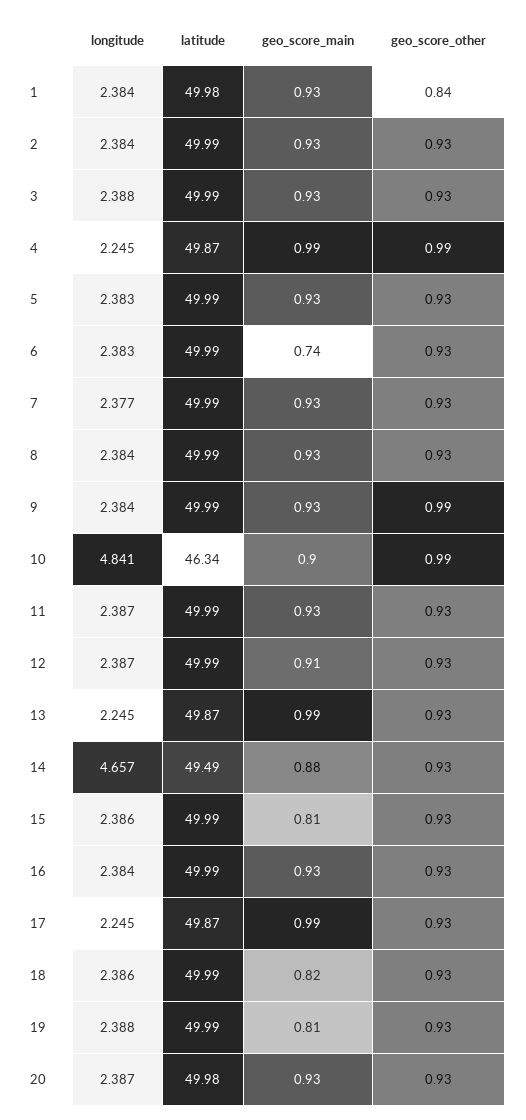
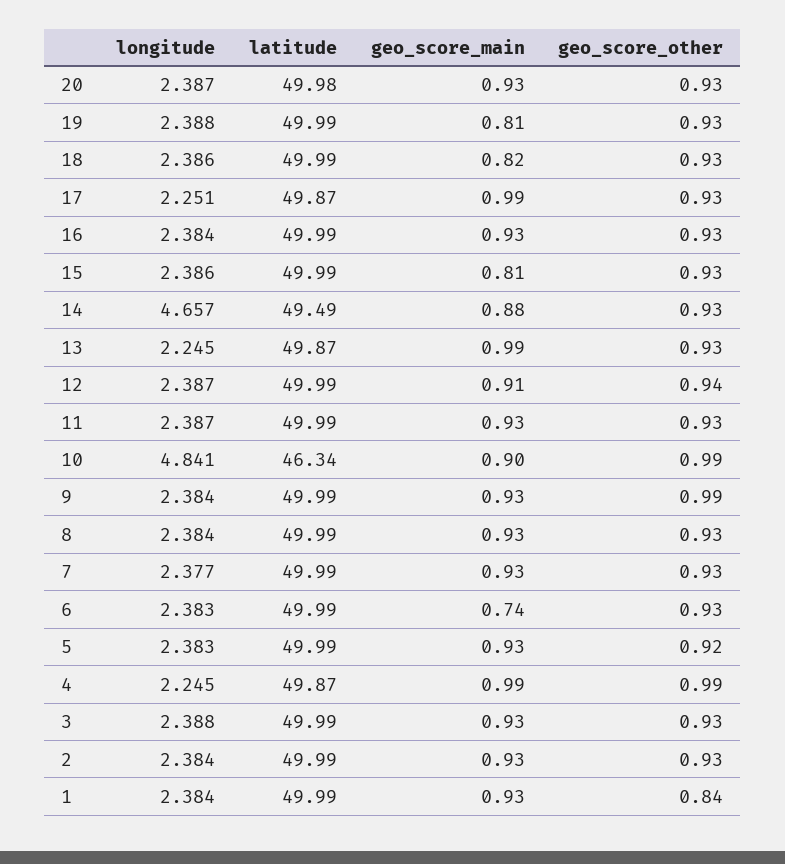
  {
    "longitude": {
      "1": 2.384,
      "2": 2.384,
      "3": 2.388,
      "4": 2.245,
      "5": 2.383,
      "6": 2.383,
      "7": 2.377,
      "8": 2.384,
      "9": 2.384,
      "10": 4.841,
      "11": 2.387,
      "12": 2.387,
      "13": 2.245,
      "14": 4.657,
      "15": 2.386,
      "16": 2.384,
-     "17": 2.245,
+     "17": 2.251,
      "18": 2.386,
      "19": 2.388,
      "20": 2.387
    },
    "latitude": {
-     "1": 49.98,
+     "1": 49.99,
      "2": 49.99,
      "3": 49.99,
      "4": 49.87,
      "5": 49.99,
      "6": 49.99,
      "7": 49.99,
      "8": 49.99,
      "9": 49.99,
      "10": 46.34,
      "11": 49.99,
      "12": 49.99,
      "13": 49.87,
      "14": 49.49,
      "15": 49.99,
      "16": 49.99,
      "17": 49.87,
      "18": 49.99,
      "19": 49.99,
      "20": 49.98
    },
    "geo_score_main": {
      "1": 0.93,
      "2": 0.93,
      "3": 0.93,
      "4": 0.99,
      "5": 0.93,
      "6": 0.74,
      "7": 0.93,
      "8": 0.93,
      "9": 0.93,
      "10": 0.9,
      "11": 0.93,
      "12": 0.91,
      "13": 0.99,
      "14": 0.88,
      "15": 0.81,
      "16": 0.93,
      "17": 0.99,
      "18": 0.82,
      "19": 0.81,
      "20": 0.93
    },
    "geo_score_other": {
      "1": 0.84,
      "2": 0.93,
      "3": 0.93,
      "4": 0.99,
-     "5": 0.93,
+     "5": 0.92,
      "6": 0.93,
      "7": 0.93,
      "8": 0.93,
      "9": 0.99,
      "10": 0.99,
      "11": 0.93,
-     "12": 0.93,
+     "12": 0.94,
      "13": 0.93,
      "14": 0.93,
      "15": 0.93,
      "16": 0.93,
      "17": 0.93,
      "18": 0.93,
      "19": 0.93,
      "20": 0.93
    }
  }

